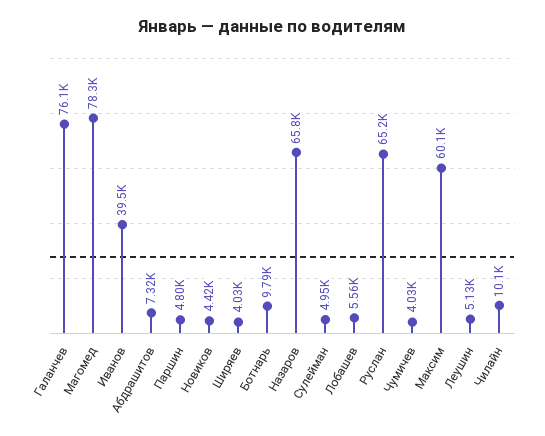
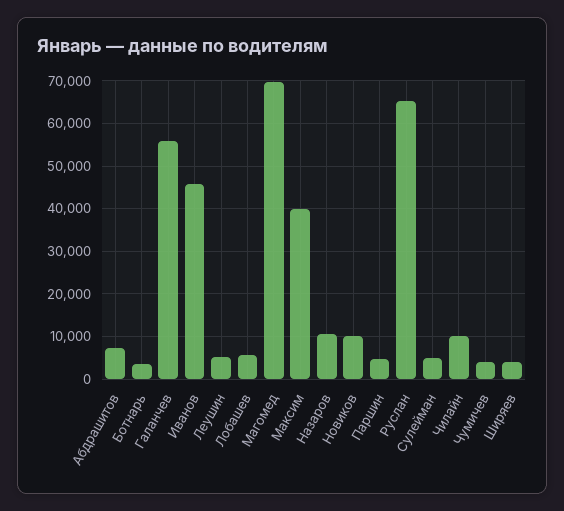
  {
-   "Галанчев": 76100,
+   "Галанчев": 56000,
-   "Магомед": 78300,
+   "Магомед": 70000,
-   "Иванов": 39500,
+   "Иванов": 46000,
    "Абдрашитов": 7320,
    "Паршин": 4800,
-   "Новиков": 4420,
+   "Новиков": 10000,
    "Ширяев": 4030,
-   "Ботнарь": 9790,
+   "Ботнарь": 4000,
-   "Назаров": 65800,
+   "Назаров": 10000,
    "Сулейман": 4950,
    "Лобашев": 5560,
    "Руслан": 65200,
    "Чумичев": 4030,
-   "Максим": 60100,
+   "Максим": 40000,
    "Леушин": 5130,
    "Чилайн": 10100
  }

